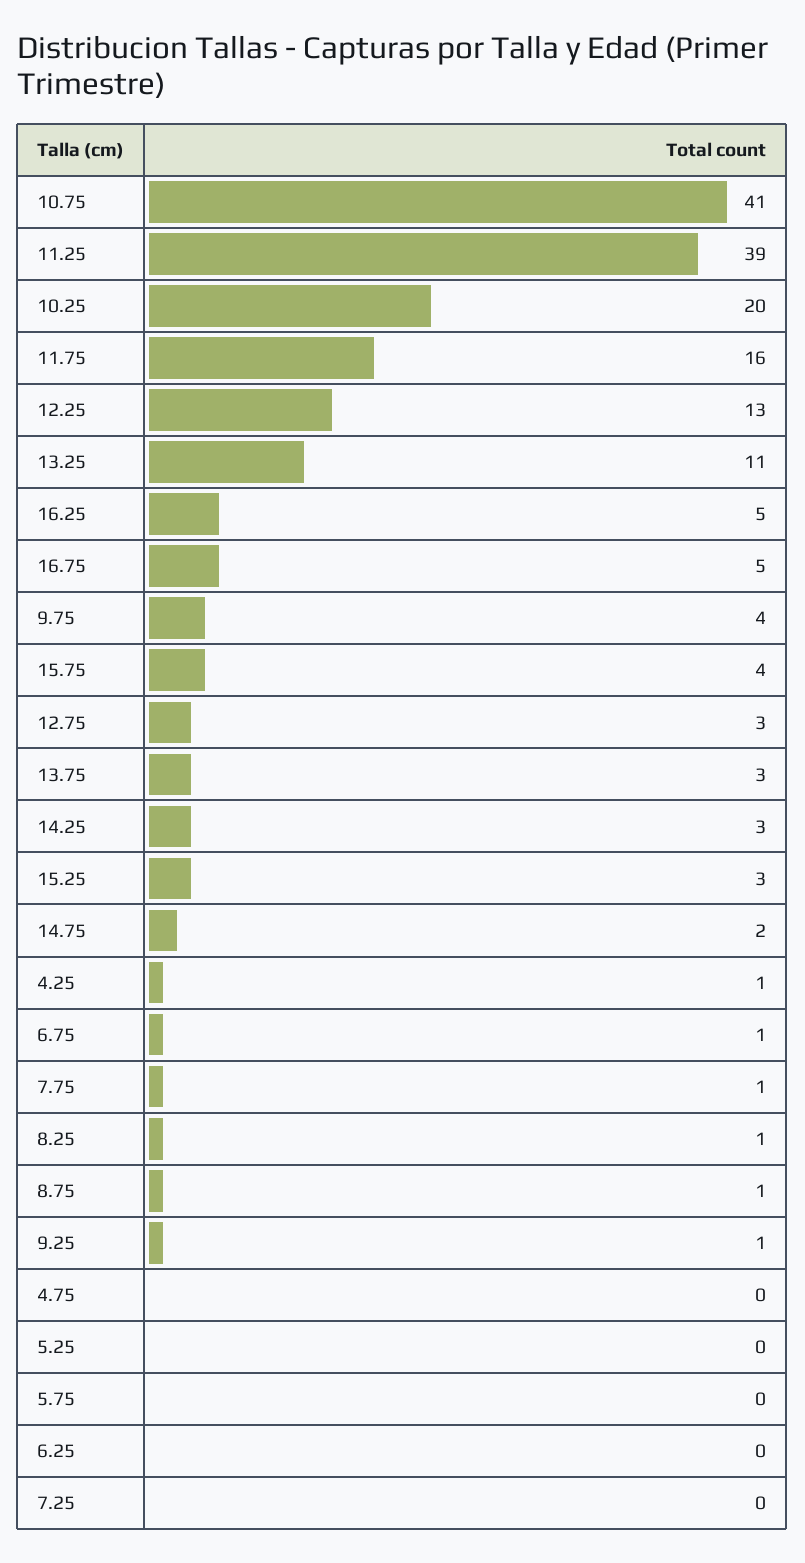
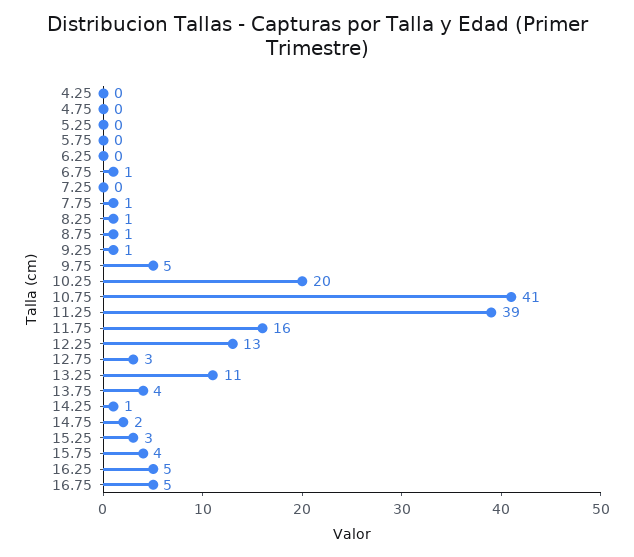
  {
    "10.75": 41,
    "11.25": 39,
    "10.25": 20,
    "11.75": 16,
    "12.25": 13,
    "13.25": 11,
    "16.25": 5,
    "16.75": 5,
-   "9.75": 4,
+   "9.75": 5,
    "15.75": 4,
    "12.75": 3,
-   "13.75": 3,
+   "13.75": 4,
-   "14.25": 3,
+   "14.25": 1,
    "15.25": 3,
    "14.75": 2,
-   "4.25": 1,
+   "4.25": 0,
    "6.75": 1,
    "7.75": 1,
    "8.25": 1,
    "8.75": 1,
    "9.25": 1,
    "4.75": 0,
    "5.25": 0,
    "5.75": 0,
    "6.25": 0,
    "7.25": 0
  }

